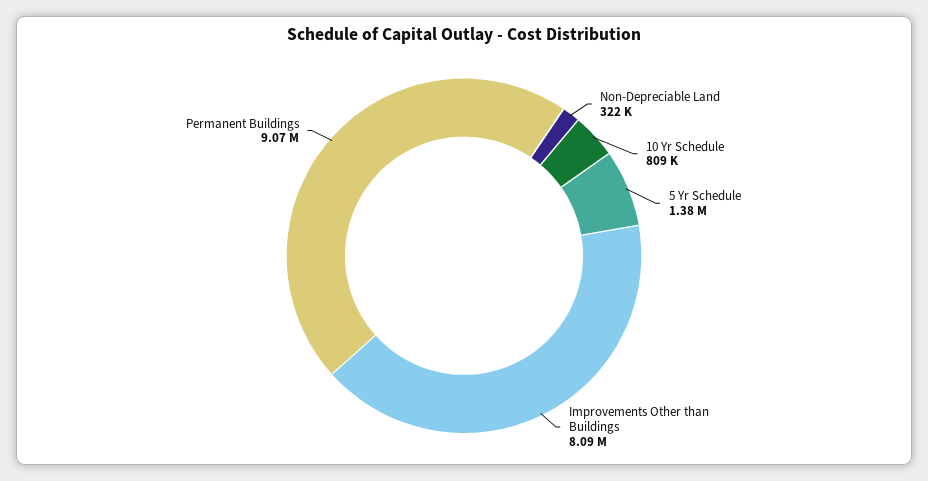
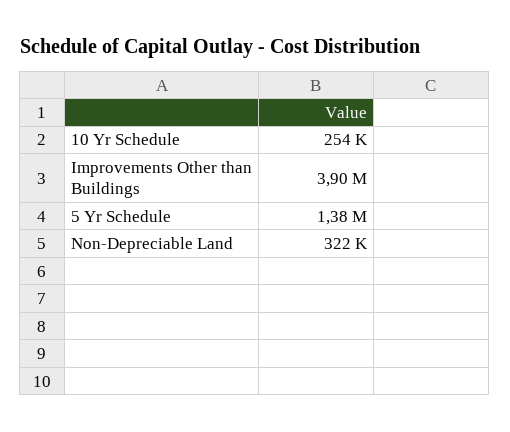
  {
    "Non-Depreciable Land": 322000,
-   "10 Yr Schedule": 809000,
+   "10 Yr Schedule": 254000,
    "5 Yr Schedule": 1380000,
-   "Improvements Other than Buildings": 8090000,
+   "Improvements Other than Buildings": 3900000
-   "Permanent Buildings": 9070000
  }

